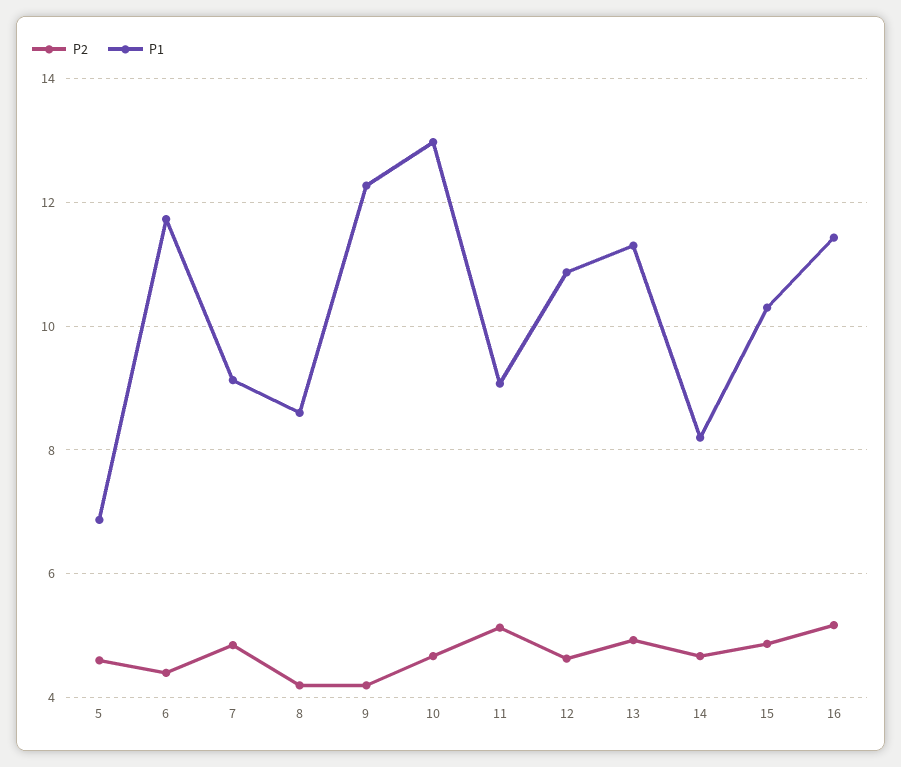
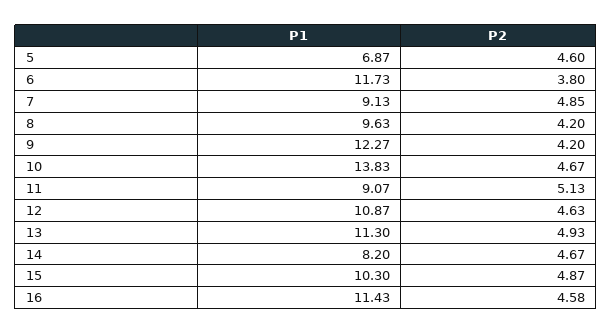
  {
    "P2": {
      "5": 4.6,
-     "6": 4.4,
+     "6": 3.8,
      "7": 4.85,
      "8": 4.2,
      "9": 4.2,
      "10": 4.67,
      "11": 5.13,
      "12": 4.63,
      "13": 4.93,
      "14": 4.67,
      "15": 4.87,
-     "16": 5.2
+     "16": 4.58
    },
    "P1": {
      "5": 6.87,
      "6": 11.73,
      "7": 9.13,
-     "8": 8.6,
+     "8": 9.63,
      "9": 12.27,
-     "10": 13,
+     "10": 13.83,
      "11": 9.07,
      "12": 10.87,
      "13": 11.3,
      "14": 8.2,
      "15": 10.3,
      "16": 11.43
    }
  }

